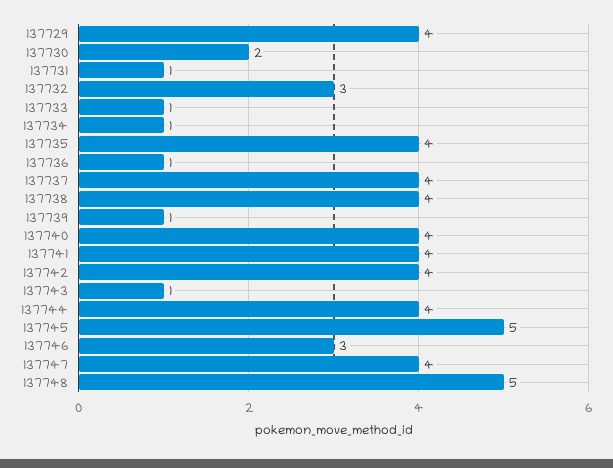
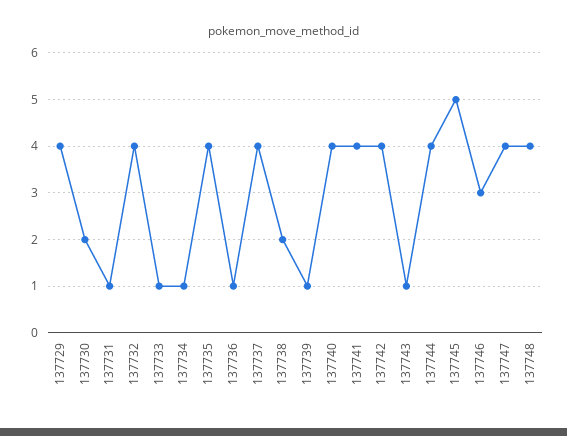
  {
    "137729": 4,
    "137730": 2,
    "137731": 1,
-   "137732": 3,
+   "137732": 4,
    "137733": 1,
    "137734": 1,
    "137735": 4,
    "137736": 1,
    "137737": 4,
-   "137738": 4,
+   "137738": 2,
    "137739": 1,
    "137740": 4,
    "137741": 4,
    "137742": 4,
    "137743": 1,
    "137744": 4,
    "137745": 5,
    "137746": 3,
    "137747": 4,
-   "137748": 5
+   "137748": 4
  }

